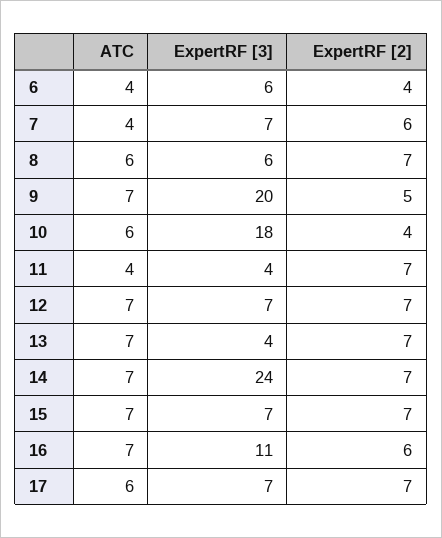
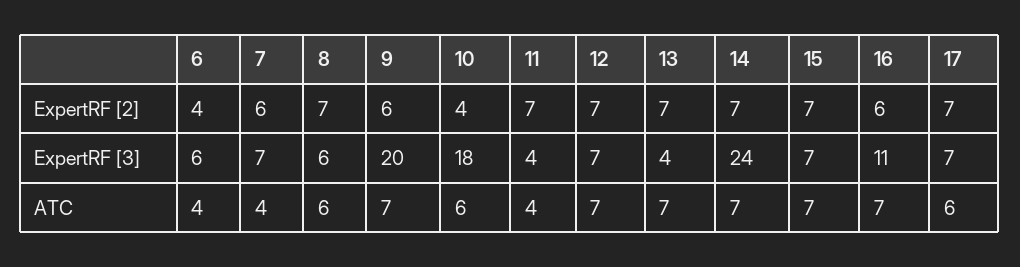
  {
    "ATC": {
      "6": 4,
      "7": 4,
      "8": 6,
      "9": 7,
      "10": 6,
      "11": 4,
      "12": 7,
      "13": 7,
      "14": 7,
      "15": 7,
      "16": 7,
      "17": 6
    },
    "ExpertRF [3]": {
      "6": 6,
      "7": 7,
      "8": 6,
      "9": 20,
      "10": 18,
      "11": 4,
      "12": 7,
      "13": 4,
      "14": 24,
      "15": 7,
      "16": 11,
      "17": 7
    },
    "ExpertRF [2]": {
      "6": 4,
      "7": 6,
      "8": 7,
-     "9": 5,
+     "9": 6,
      "10": 4,
      "11": 7,
      "12": 7,
      "13": 7,
      "14": 7,
      "15": 7,
      "16": 6,
      "17": 7
    }
  }

